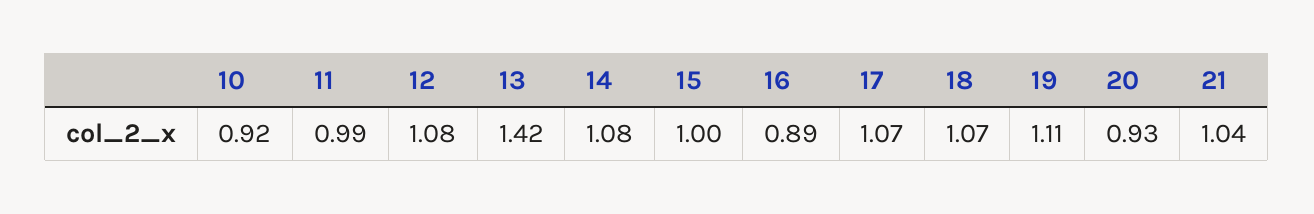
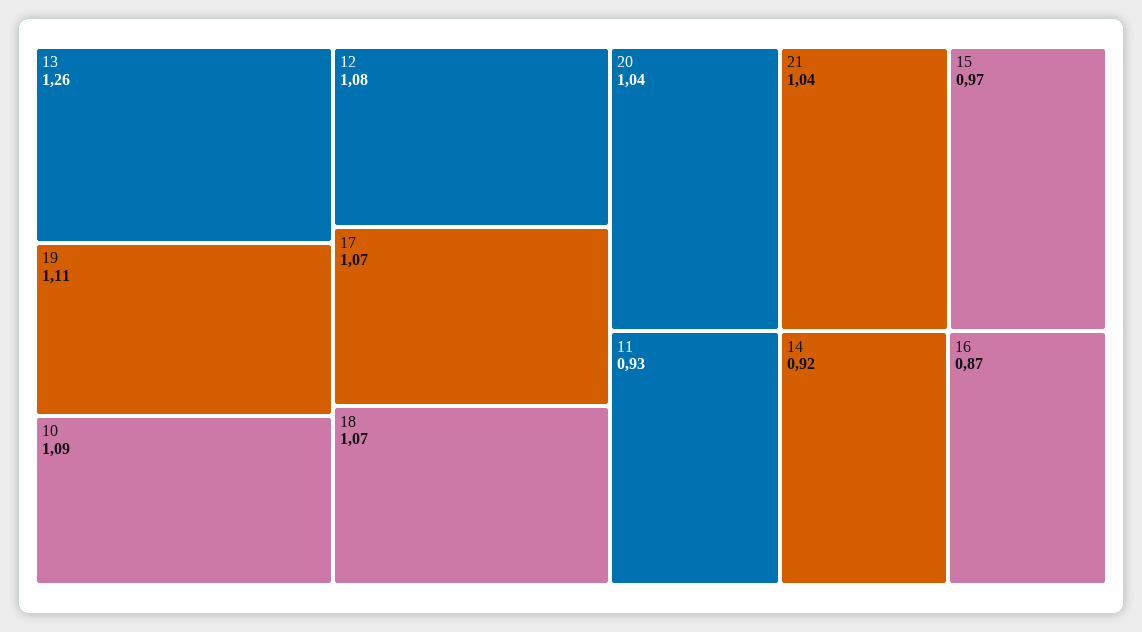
  {
-   "10": 0.92,
+   "10": 1.09,
-   "11": 0.99,
+   "11": 0.93,
    "12": 1.08,
-   "13": 1.42,
+   "13": 1.26,
-   "14": 1.08,
+   "14": 0.92,
-   "15": 1,
+   "15": 0.97,
-   "16": 0.89,
+   "16": 0.87,
    "17": 1.07,
    "18": 1.07,
    "19": 1.11,
-   "20": 0.93,
+   "20": 1.04,
    "21": 1.04
  }

